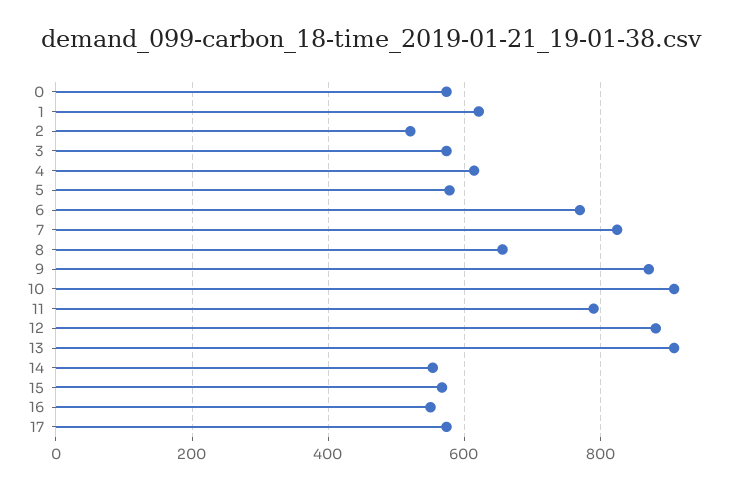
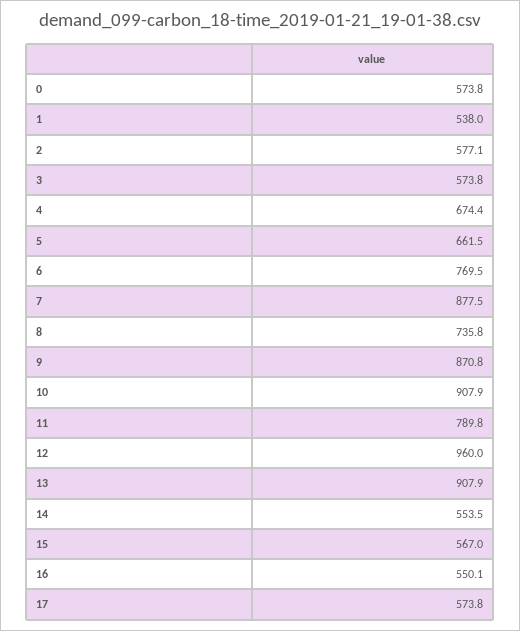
  {
    "0": 573.8,
-   "1": 620,
+   "1": 538,
-   "2": 520,
+   "2": 577.1,
    "3": 573.8,
-   "4": 620,
+   "4": 674.4,
-   "5": 580,
+   "5": 661.5,
    "6": 769.5,
-   "7": 820,
+   "7": 877.5,
-   "8": 660,
+   "8": 735.8,
    "9": 870.8,
    "10": 907.9,
    "11": 789.8,
-   "12": 880,
+   "12": 960,
    "13": 907.9,
    "14": 553.5,
    "15": 567,
    "16": 550.1,
    "17": 573.8
  }

